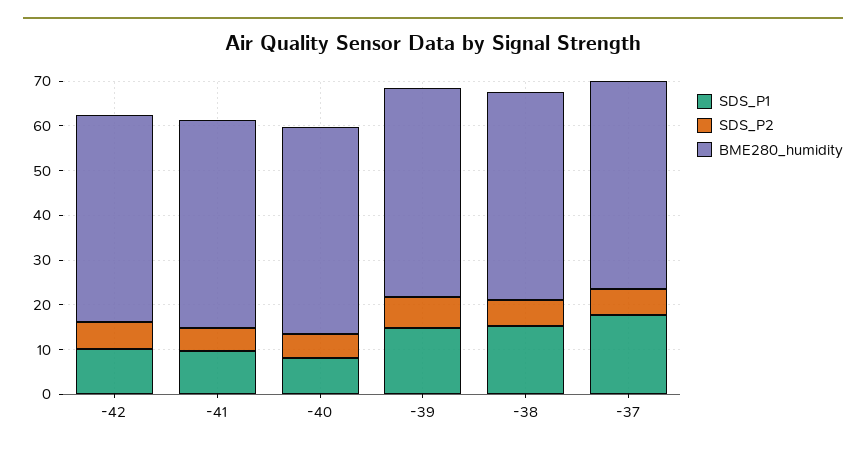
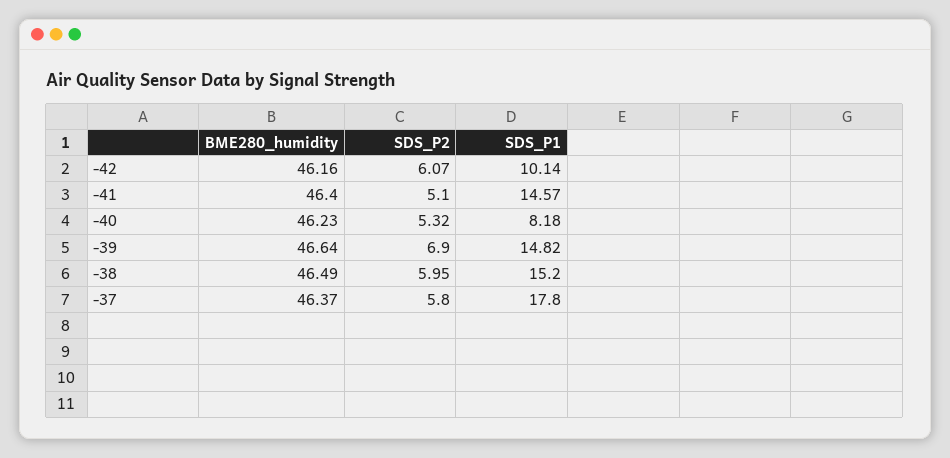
  {
    "SDS_P1": {
      "-42": 10.14,
-     "-41": 10,
+     "-41": 14.57,
      "-40": 8.18,
      "-39": 14.82,
      "-38": 15.2,
      "-37": 17.8
    },
    "SDS_P2": {
      "-42": 6.07,
      "-41": 5.1,
      "-40": 5.32,
      "-39": 6.9,
      "-38": 5.95,
      "-37": 5.8
    },
    "BME280_humidity": {
      "-42": 46.16,
      "-41": 46.4,
      "-40": 46.23,
      "-39": 46.64,
      "-38": 46.49,
      "-37": 46.37
    }
  }

